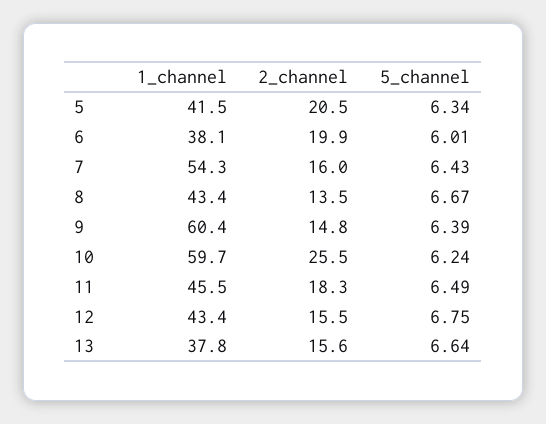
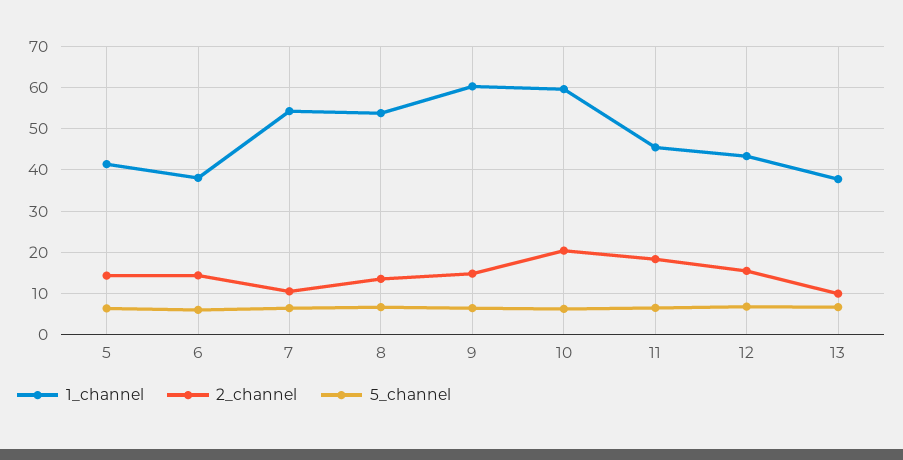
  {
    "1_channel": {
      "5": 41.5,
      "6": 38.1,
      "7": 54.3,
-     "8": 43.4,
+     "8": 54,
      "9": 60.4,
      "10": 59.7,
      "11": 45.5,
      "12": 43.4,
      "13": 37.8
    },
    "2_channel": {
-     "5": 20.5,
+     "5": 14,
-     "6": 19.9,
+     "6": 14,
-     "7": 16,
+     "7": 10,
      "8": 13.5,
      "9": 14.8,
-     "10": 25.5,
+     "10": 20,
      "11": 18.3,
      "12": 15.5,
-     "13": 15.6
+     "13": 10
    },
    "5_channel": {
      "5": 6.34,
      "6": 6.01,
      "7": 6.43,
      "8": 6.67,
      "9": 6.39,
      "10": 6.24,
      "11": 6.49,
      "12": 6.75,
      "13": 6.64
    }
  }

